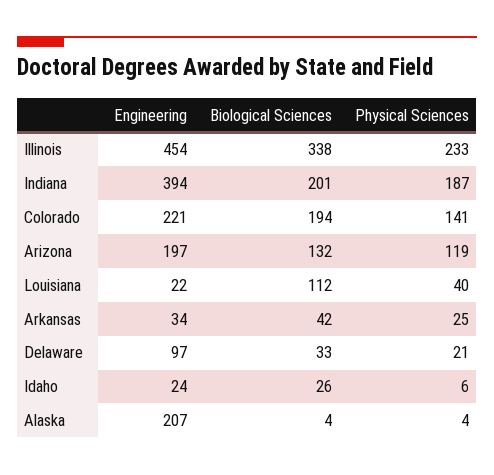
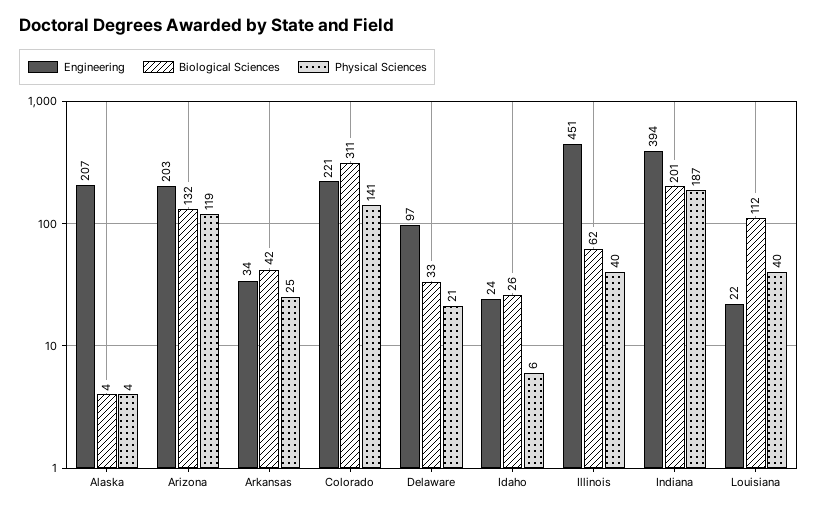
  {
    "Engineering": {
-     "Illinois": 454,
+     "Illinois": 451,
      "Indiana": 394,
      "Colorado": 221,
-     "Arizona": 197,
+     "Arizona": 203,
      "Louisiana": 22,
      "Arkansas": 34,
      "Delaware": 97,
      "Idaho": 24,
      "Alaska": 207
    },
    "Biological Sciences": {
-     "Illinois": 338,
+     "Illinois": 62,
      "Indiana": 201,
-     "Colorado": 194,
+     "Colorado": 311,
      "Arizona": 132,
      "Louisiana": 112,
      "Arkansas": 42,
      "Delaware": 33,
      "Idaho": 26,
      "Alaska": 4
    },
    "Physical Sciences": {
-     "Illinois": 233,
+     "Illinois": 40,
      "Indiana": 187,
      "Colorado": 141,
      "Arizona": 119,
      "Louisiana": 40,
      "Arkansas": 25,
      "Delaware": 21,
      "Idaho": 6,
      "Alaska": 4
    }
  }

